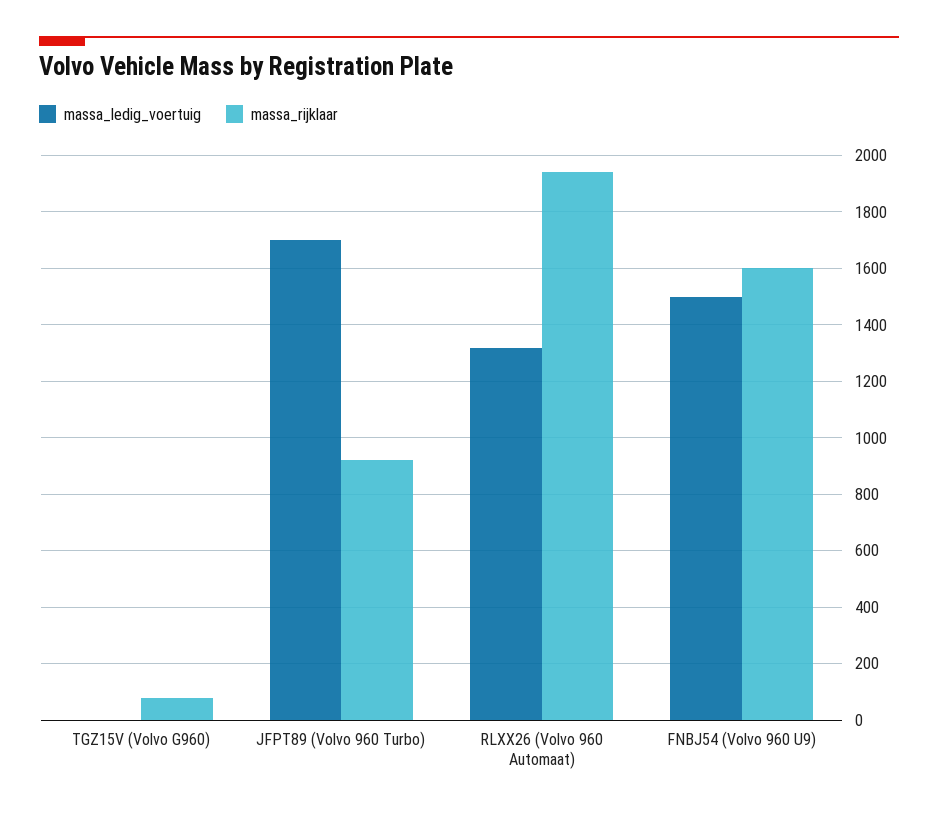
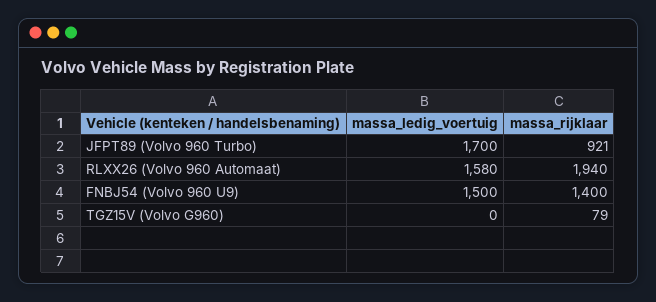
  {
    "massa_ledig_voertuig": {
      "TGZ15V (Volvo G960)": 0,
      "JFPT89 (Volvo 960 Turbo)": 1700,
-     "RLXX26 (Volvo 960 Automaat)": 1325,
+     "RLXX26 (Volvo 960 Automaat)": 1580,
      "FNBJ54 (Volvo 960 U9)": 1500
    },
    "massa_rijklaar": {
      "TGZ15V (Volvo G960)": 79,
      "JFPT89 (Volvo 960 Turbo)": 921,
      "RLXX26 (Volvo 960 Automaat)": 1940,
-     "FNBJ54 (Volvo 960 U9)": 1600
+     "FNBJ54 (Volvo 960 U9)": 1400
    }
  }

